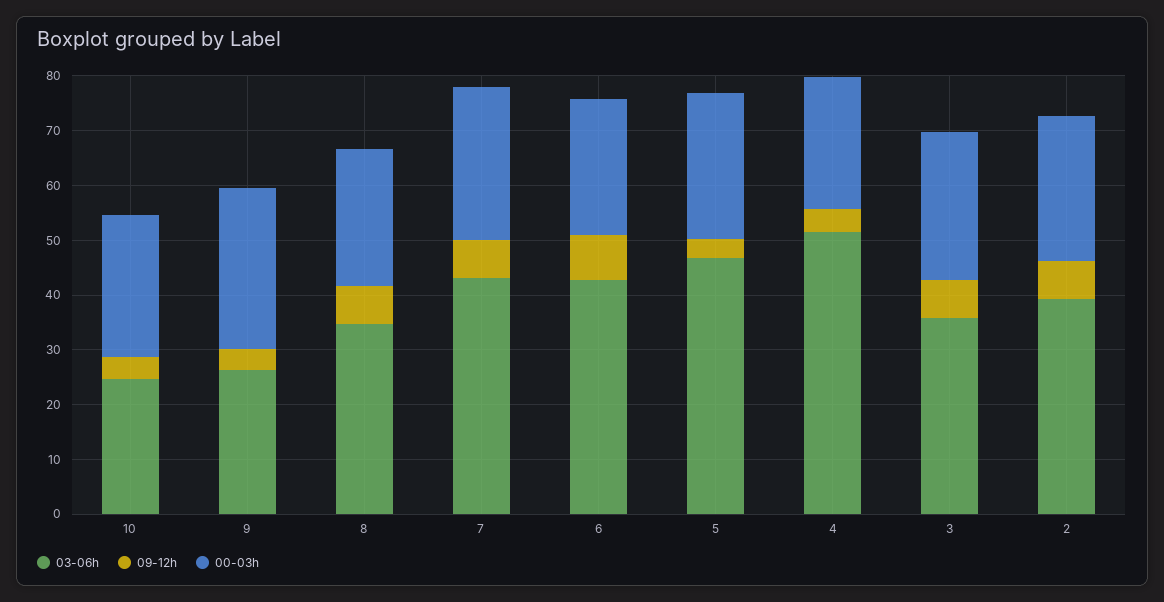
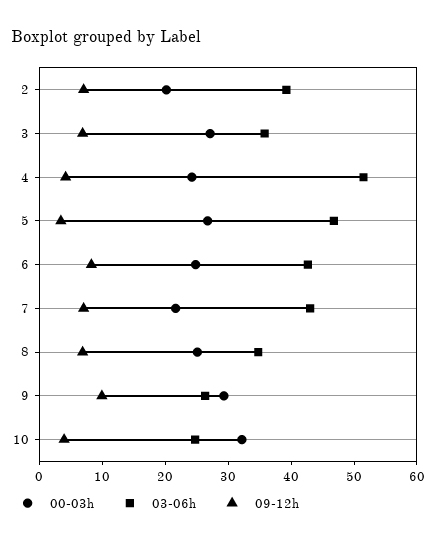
  {
    "03-06h": {
      "10": 24,
      "9": 26,
      "8": 34,
      "7": 44,
      "6": 42,
      "5": 46,
      "4": 52,
      "3": 36,
      "2": 40
    },
    "09-12h": {
      "10": 4,
-     "9": 4,
+     "9": 10,
      "8": 6,
      "7": 8,
      "6": 8,
      "5": 4,
      "4": 4,
      "3": 6,
      "2": 8
    },
    "00-03h": {
-     "10": 26,
+     "10": 32,
      "9": 30,
      "8": 26,
-     "7": 28,
+     "7": 22,
      "6": 24,
      "5": 26,
      "4": 24,
      "3": 28,
-     "2": 26
+     "2": 20
    }
  }

